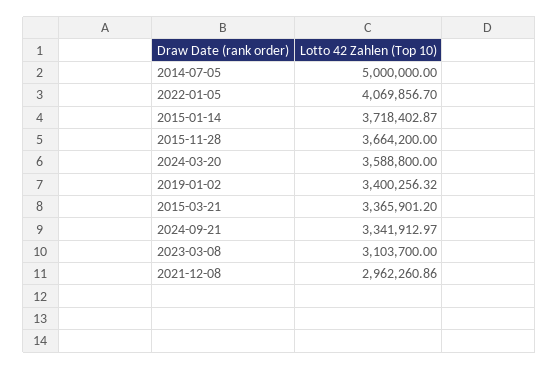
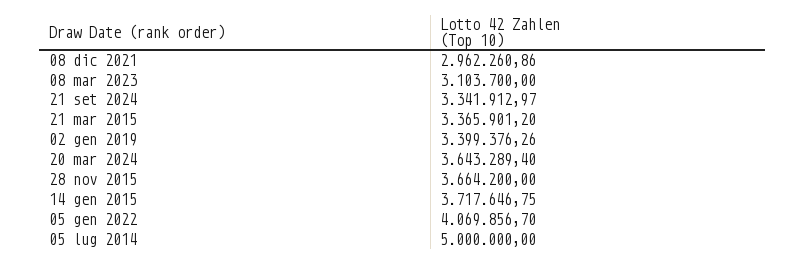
  {
    "2014-07-05": 5000000,
    "2022-01-05": 4069856.7,
-   "2015-01-14": 3718402.87,
+   "2015-01-14": 3717646.75,
    "2015-11-28": 3664200,
-   "2024-03-20": 3588800,
+   "2024-03-20": 3643289.4,
-   "2019-01-02": 3400256.32,
+   "2019-01-02": 3399376.26,
    "2015-03-21": 3365901.2,
    "2024-09-21": 3341912.97,
    "2023-03-08": 3103700,
    "2021-12-08": 2962260.86
  }

